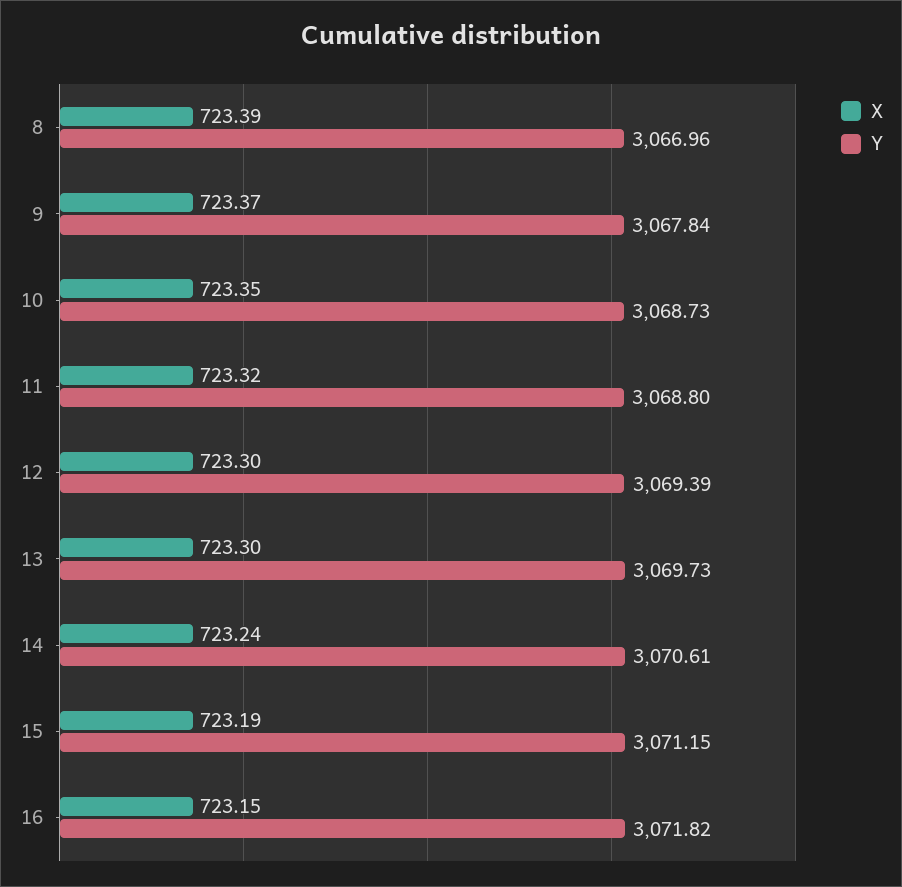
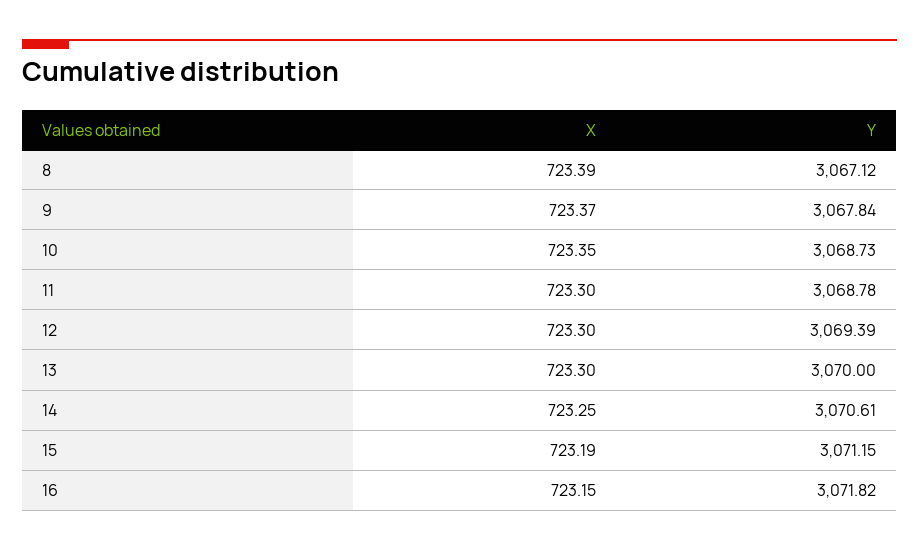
  {
    "X": {
      "8": 723.39,
      "9": 723.37,
      "10": 723.35,
-     "11": 723.32,
+     "11": 723.3,
      "12": 723.3,
      "13": 723.3,
-     "14": 723.24,
+     "14": 723.25,
      "15": 723.19,
      "16": 723.15
    },
    "Y": {
-     "8": 3066.96,
+     "8": 3067.12,
      "9": 3067.84,
      "10": 3068.73,
-     "11": 3068.8,
+     "11": 3068.78,
      "12": 3069.39,
-     "13": 3069.73,
+     "13": 3070,
      "14": 3070.61,
      "15": 3071.15,
      "16": 3071.82
    }
  }

